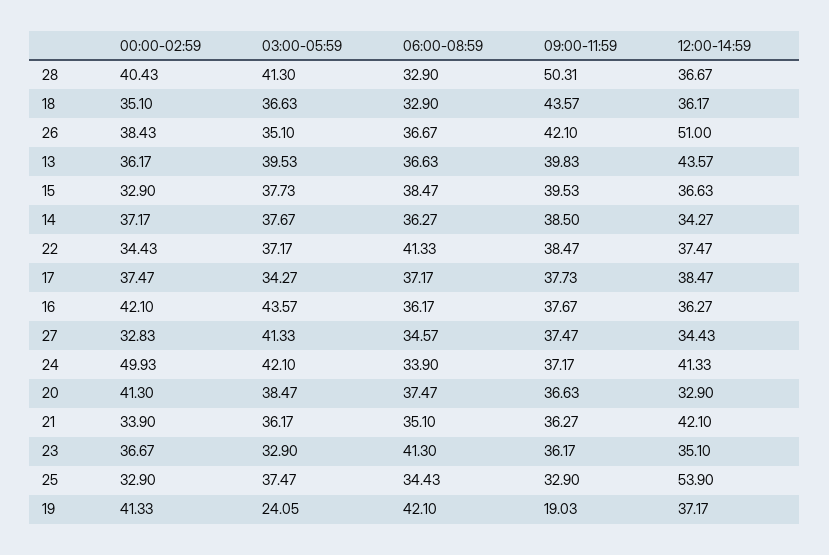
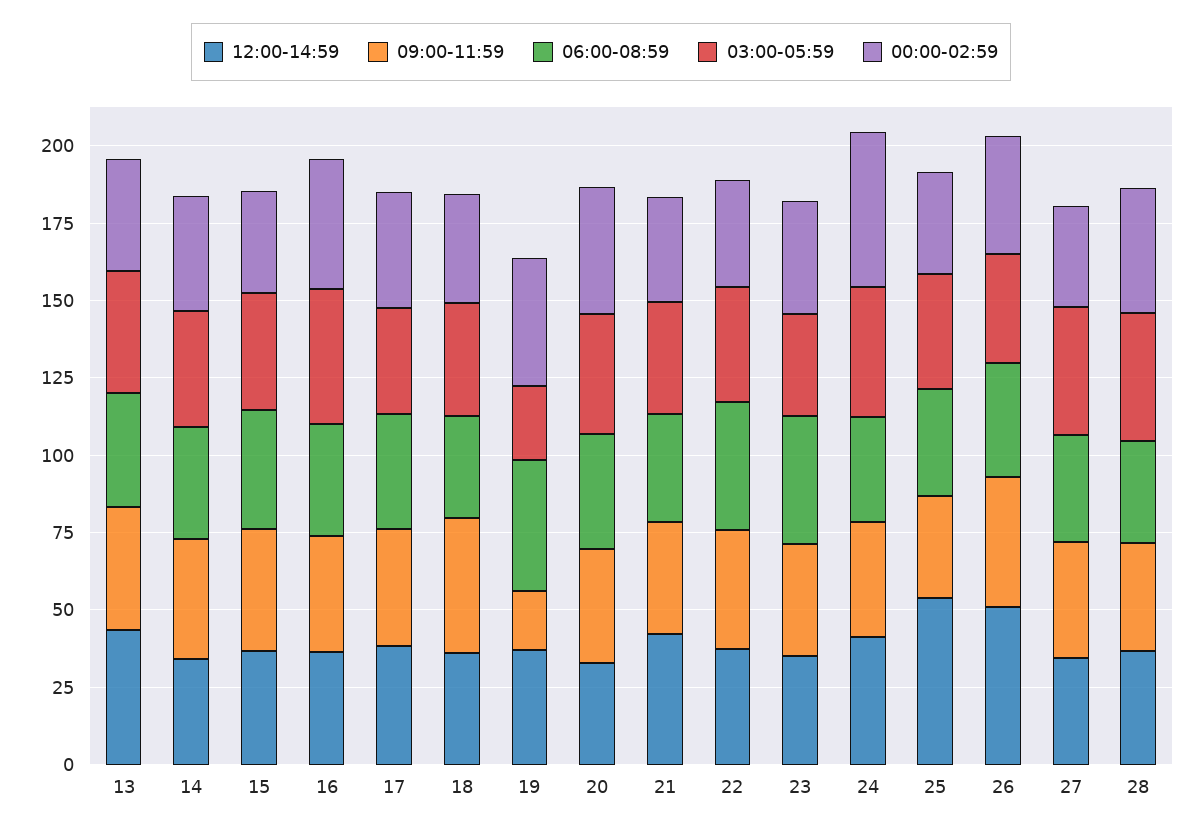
  {
    "00:00-02:59": {
      "28": 40.43,
      "18": 35.1,
      "26": 38.43,
      "13": 36.17,
      "15": 32.9,
      "14": 37.17,
      "22": 34.43,
      "17": 37.47,
      "16": 42.1,
      "27": 32.83,
      "24": 49.93,
      "20": 41.3,
      "21": 33.9,
      "23": 36.67,
      "25": 32.9,
      "19": 41.33
    },
    "03:00-05:59": {
      "28": 41.3,
      "18": 36.63,
      "26": 35.1,
      "13": 39.53,
      "15": 37.73,
      "14": 37.67,
      "22": 37.17,
      "17": 34.27,
      "16": 43.57,
      "27": 41.33,
      "24": 42.1,
      "20": 38.47,
      "21": 36.17,
      "23": 32.9,
      "25": 37.47,
      "19": 24.05
    },
    "06:00-08:59": {
      "28": 32.9,
      "18": 32.9,
      "26": 36.67,
      "13": 36.63,
      "15": 38.47,
      "14": 36.27,
      "22": 41.33,
      "17": 37.17,
      "16": 36.17,
      "27": 34.57,
      "24": 33.9,
      "20": 37.47,
      "21": 35.1,
      "23": 41.3,
      "25": 34.43,
      "19": 42.1
    },
    "09:00-11:59": {
-     "28": 50.31,
+     "28": 35,
      "18": 43.57,
      "26": 42.1,
      "13": 39.83,
      "15": 39.53,
      "14": 38.5,
      "22": 38.47,
      "17": 37.73,
      "16": 37.67,
      "27": 37.47,
      "24": 37.17,
      "20": 36.63,
      "21": 36.27,
      "23": 36.17,
      "25": 32.9,
      "19": 19.03
    },
    "12:00-14:59": {
      "28": 36.67,
      "18": 36.17,
      "26": 51,
      "13": 43.57,
      "15": 36.63,
      "14": 34.27,
      "22": 37.47,
      "17": 38.47,
      "16": 36.27,
      "27": 34.43,
      "24": 41.33,
      "20": 32.9,
      "21": 42.1,
      "23": 35.1,
      "25": 53.9,
      "19": 37.17
    }
  }

